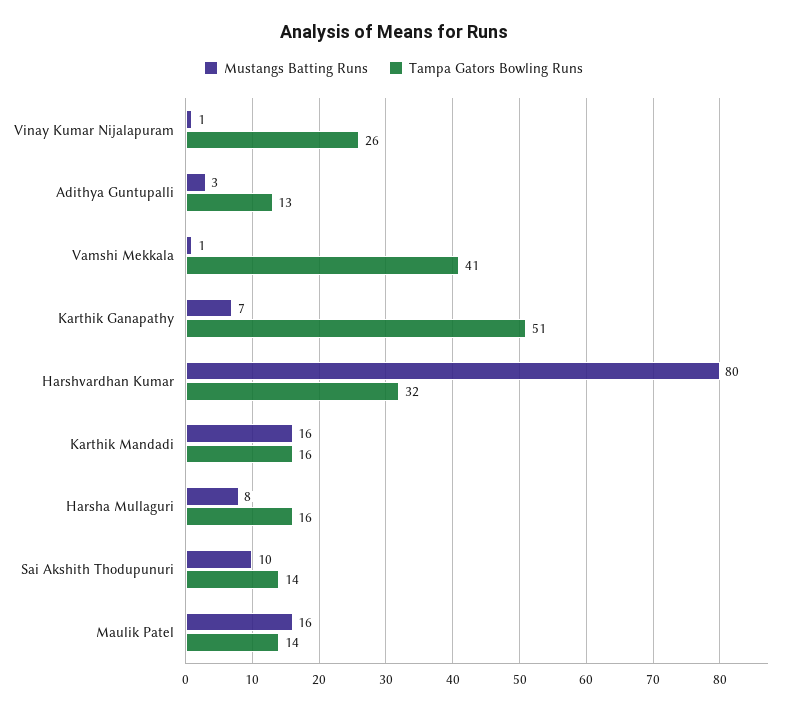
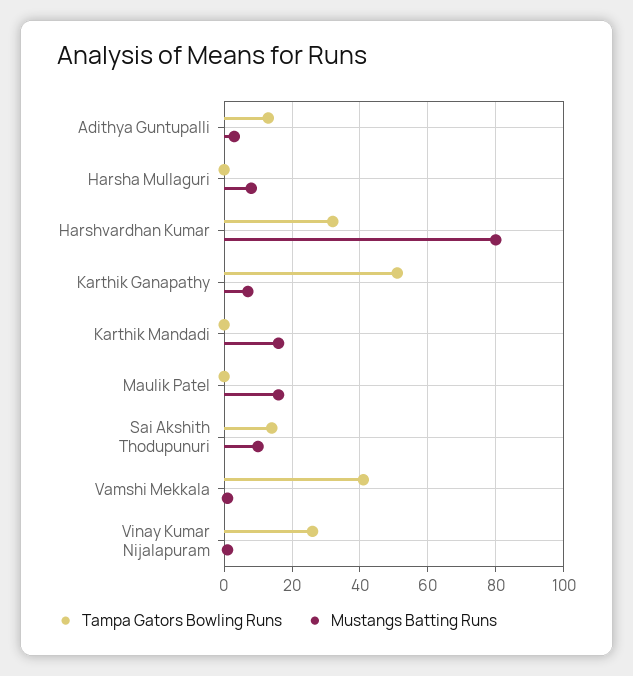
  {
    "Mustangs Batting Runs": {
      "Vinay Kumar Nijalapuram": 1,
      "Adithya Guntupalli": 3,
      "Vamshi Mekkala": 1,
      "Karthik Ganapathy": 7,
      "Harshvardhan Kumar": 80,
      "Karthik Mandadi": 16,
      "Harsha Mullaguri": 8,
      "Sai Akshith Thodupunuri": 10,
      "Maulik Patel": 16
    },
    "Tampa Gators Bowling Runs": {
      "Vinay Kumar Nijalapuram": 26,
      "Adithya Guntupalli": 13,
      "Vamshi Mekkala": 41,
      "Karthik Ganapathy": 51,
      "Harshvardhan Kumar": 32,
-     "Karthik Mandadi": 16,
+     "Karthik Mandadi": 0,
-     "Harsha Mullaguri": 16,
+     "Harsha Mullaguri": 0,
      "Sai Akshith Thodupunuri": 14,
-     "Maulik Patel": 14
+     "Maulik Patel": 0
    }
  }

